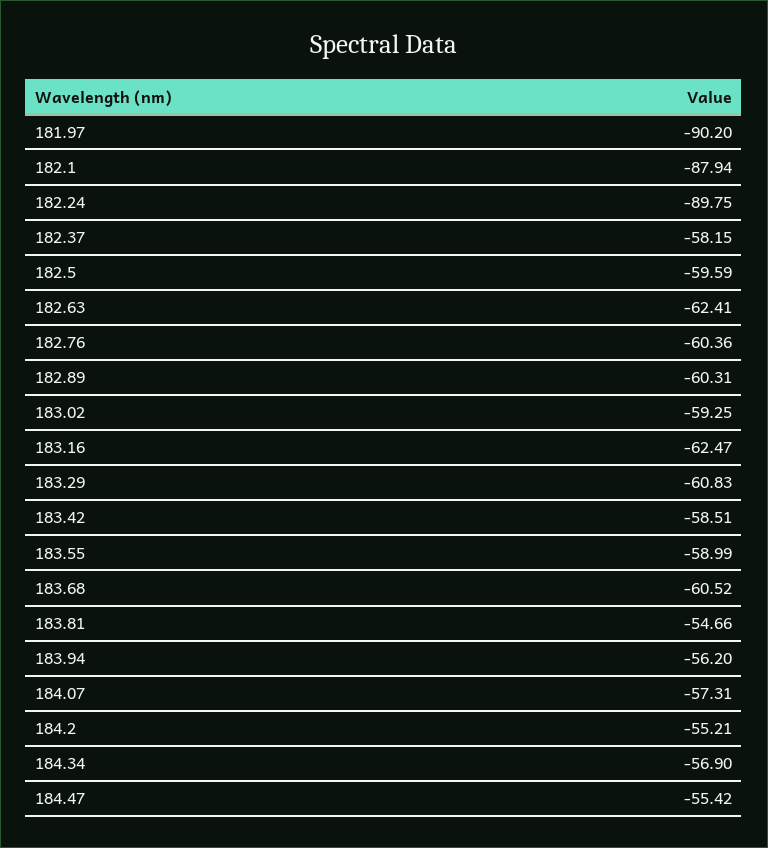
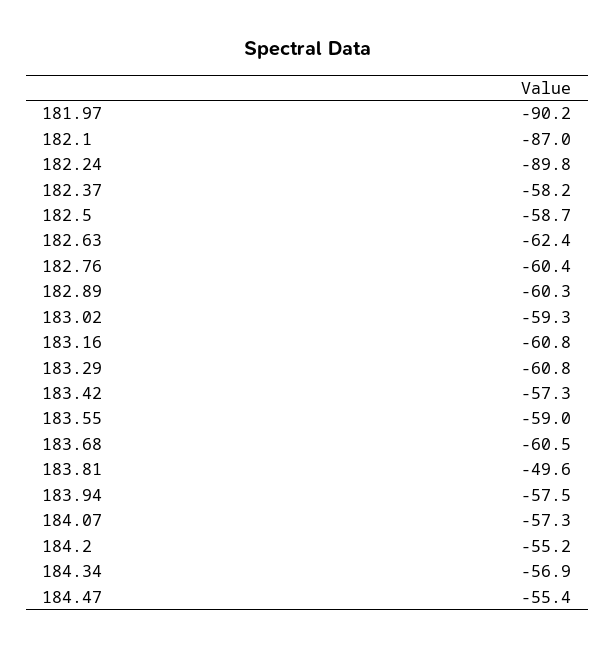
  {
    "181.97": -90.2,
-   "182.1": -87.94,
+   "182.1": -87,
    "182.24": -89.75,
    "182.37": -58.15,
-   "182.5": -59.59,
+   "182.5": -58.7,
    "182.63": -62.41,
    "182.76": -60.36,
    "182.89": -60.31,
    "183.02": -59.25,
-   "183.16": -62.47,
+   "183.16": -60.8,
    "183.29": -60.83,
-   "183.42": -58.51,
+   "183.42": -57.3,
    "183.55": -58.99,
    "183.68": -60.52,
-   "183.81": -54.66,
+   "183.81": -49.6,
-   "183.94": -56.2,
+   "183.94": -57.5,
    "184.07": -57.31,
    "184.2": -55.21,
    "184.34": -56.9,
    "184.47": -55.42
  }

